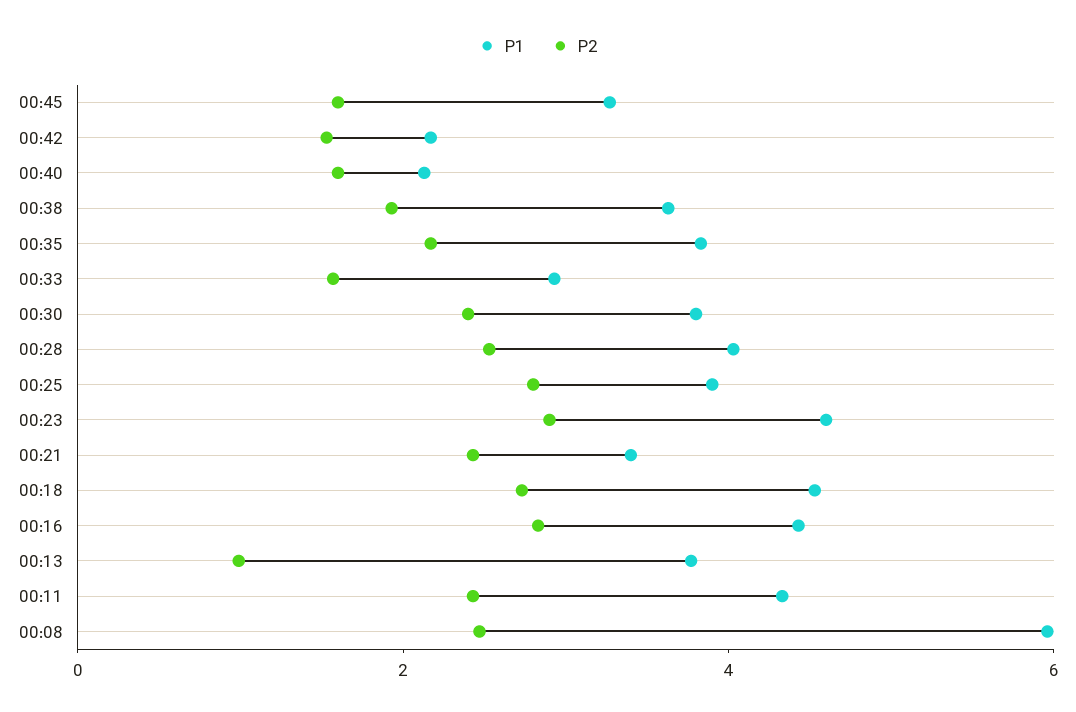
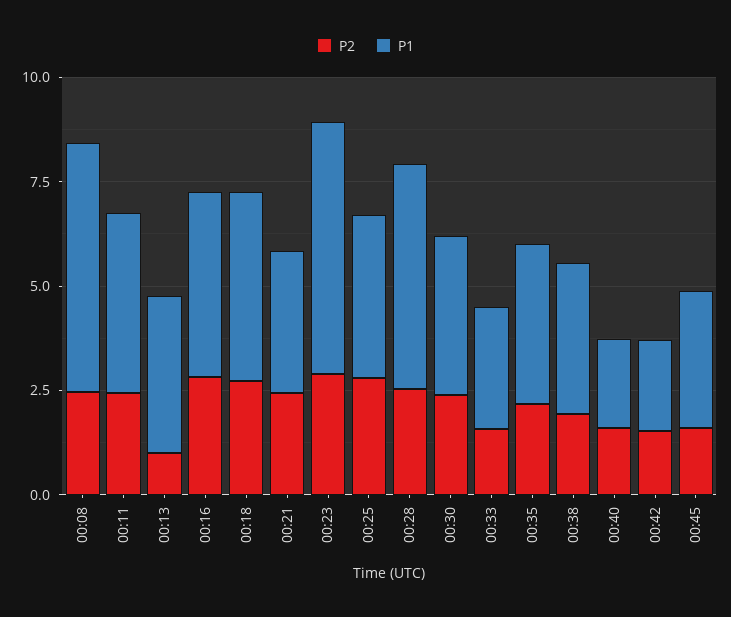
  {
    "P1": {
      "00:45": 3.5,
      "00:42": 2,
      "00:40": 2,
      "00:38": 3.5,
      "00:35": 4,
      "00:33": 3,
      "00:30": 4,
-     "00:28": 4,
+     "00:28": 5.5,
      "00:25": 4,
-     "00:23": 4.5,
+     "00:23": 6,
      "00:21": 3.5,
      "00:18": 4.5,
      "00:16": 4.5,
      "00:13": 4,
      "00:11": 4.5,
      "00:08": 6
    },
    "P2": {
      "00:45": 1.5,
      "00:42": 1.5,
      "00:40": 1.5,
      "00:38": 2,
      "00:35": 2,
      "00:33": 1.5,
      "00:30": 2.5,
      "00:28": 2.5,
      "00:25": 3,
      "00:23": 3,
      "00:21": 2.5,
      "00:18": 2.5,
      "00:16": 3,
      "00:13": 1,
      "00:11": 2.5,
      "00:08": 2.5
    }
  }

